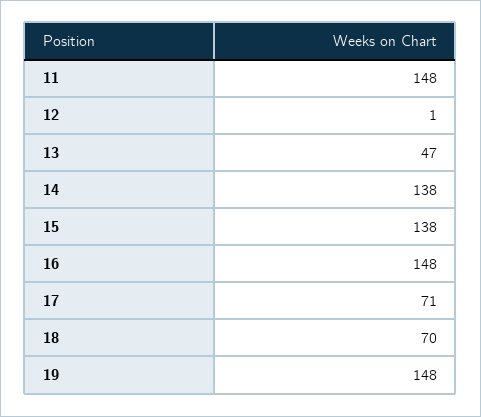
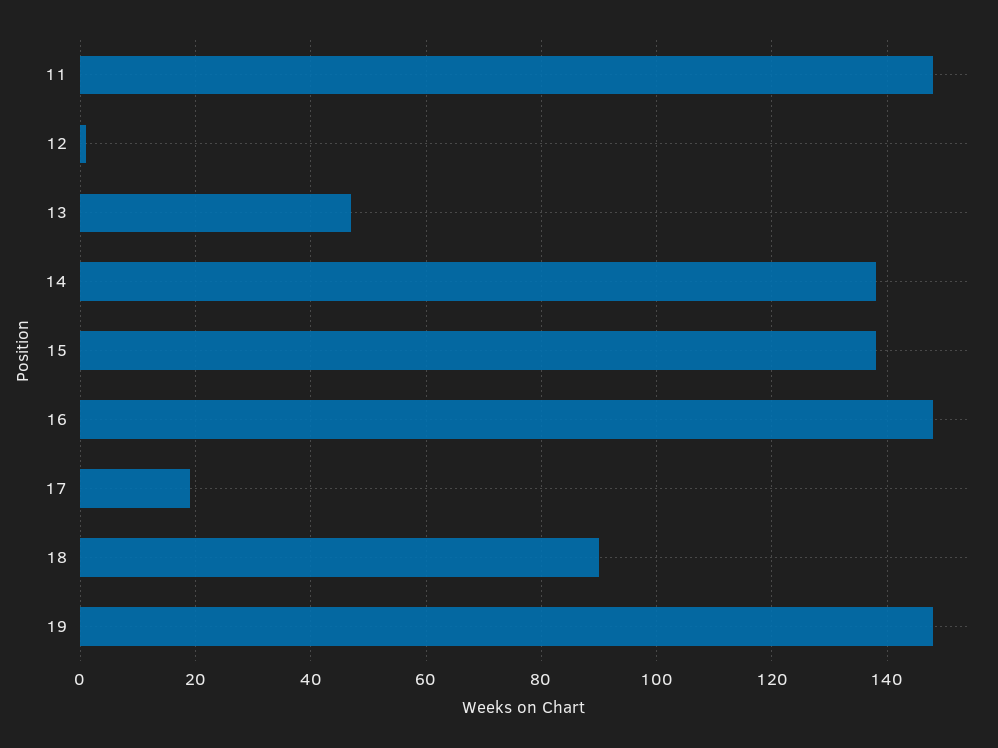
  {
    "11": 148,
    "12": 1,
    "13": 47,
    "14": 138,
    "15": 138,
    "16": 148,
-   "17": 71,
+   "17": 20,
-   "18": 70,
+   "18": 90,
    "19": 148
  }

